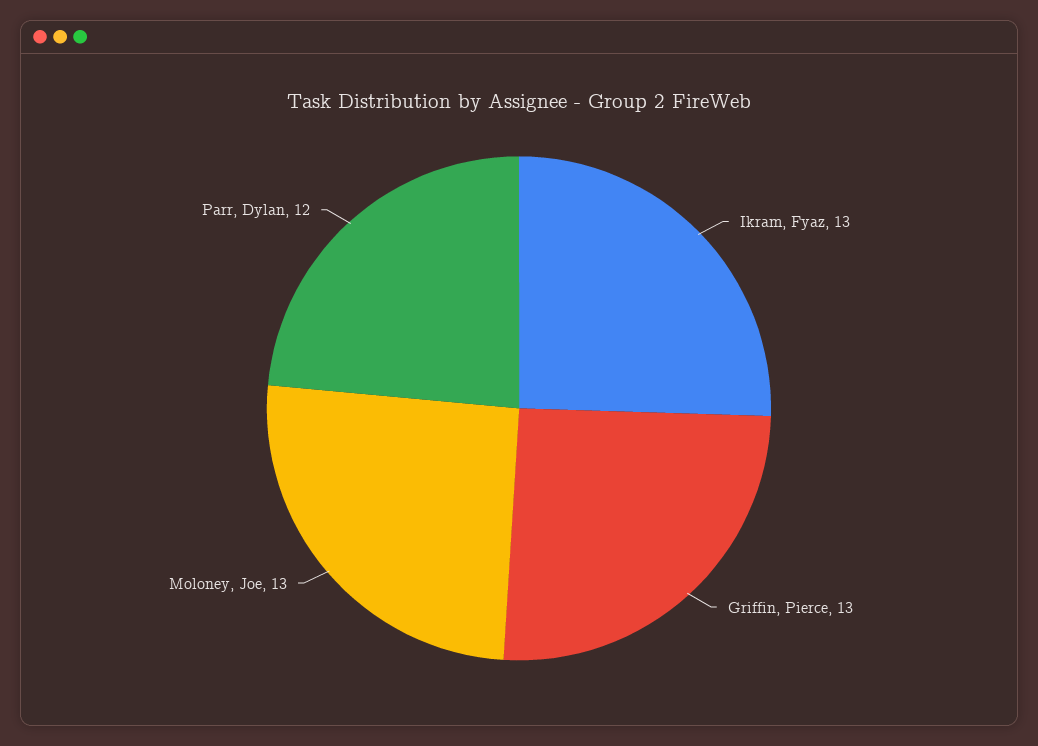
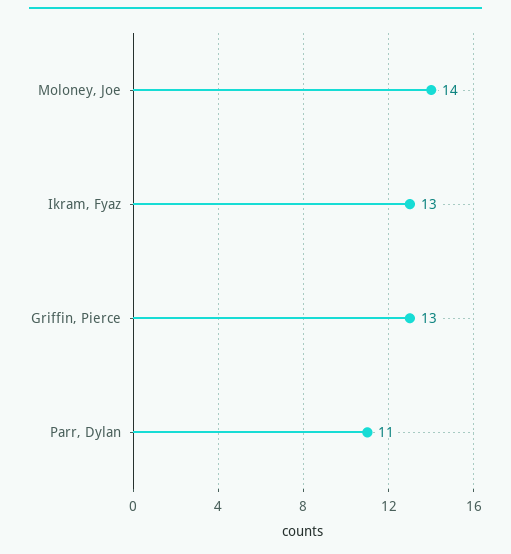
  {
    "Ikram, Fyaz": 13,
    "Griffin, Pierce": 13,
-   "Moloney, Joe": 13,
+   "Moloney, Joe": 14,
-   "Parr, Dylan": 12
+   "Parr, Dylan": 11
  }

